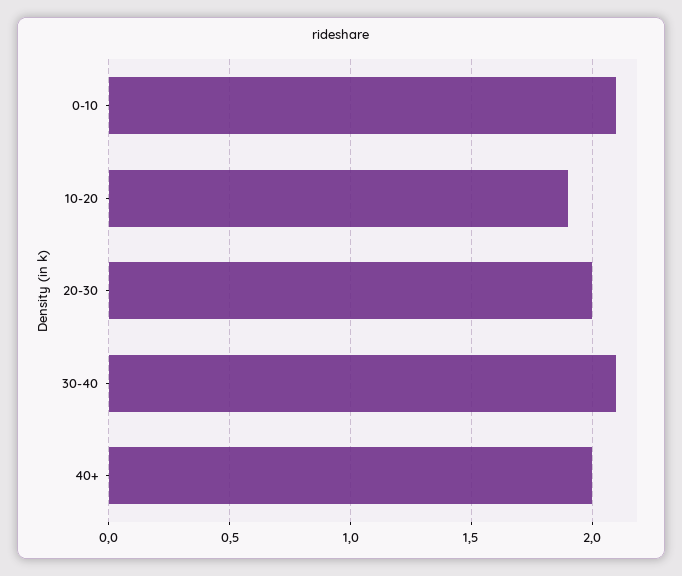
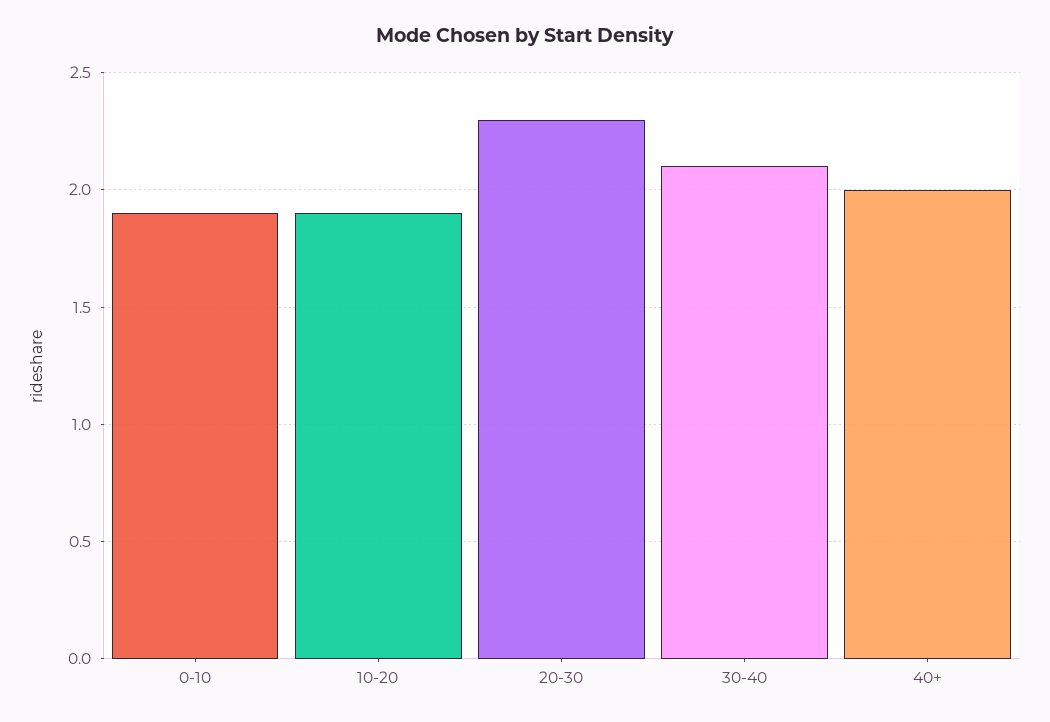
  {
-   "0-10": 2.1,
+   "0-10": 1.9,
    "10-20": 1.9,
-   "20-30": 2,
+   "20-30": 2.3,
    "30-40": 2.1,
    "40+": 2
  }

